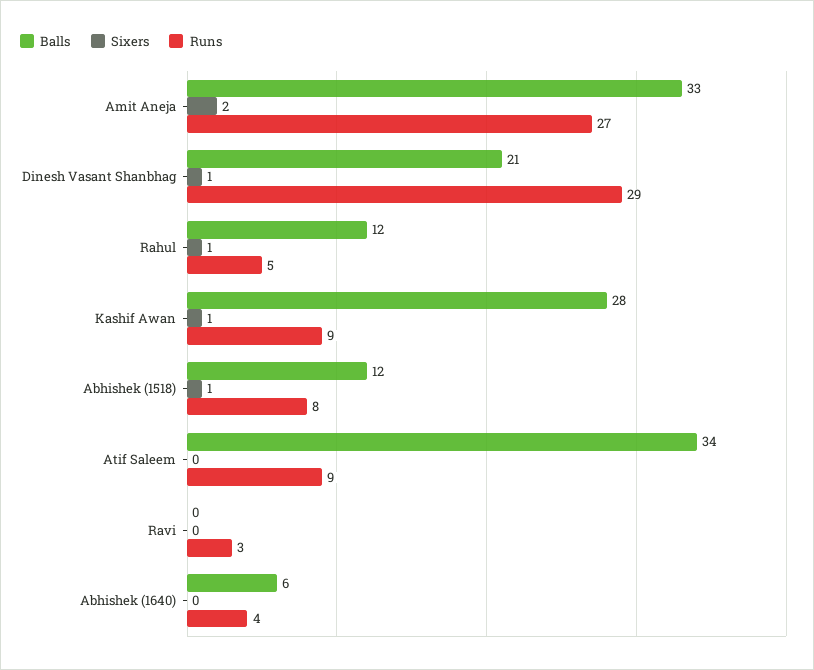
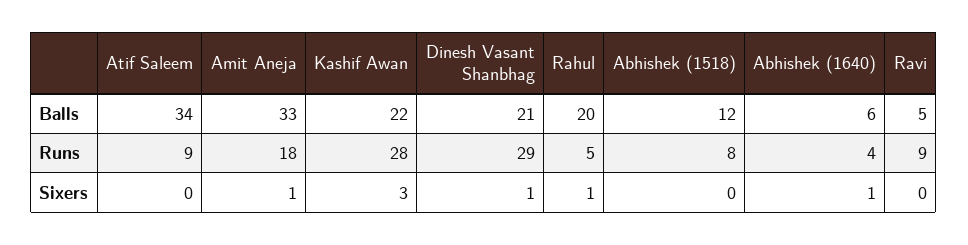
  {
    "Balls": {
      "Amit Aneja": 33,
      "Dinesh Vasant Shanbhag": 21,
-     "Rahul": 12,
+     "Rahul": 20,
-     "Kashif Awan": 28,
+     "Kashif Awan": 22,
      "Abhishek (1518)": 12,
      "Atif Saleem": 34,
-     "Ravi": 0,
+     "Ravi": 5,
      "Abhishek (1640)": 6
    },
    "Sixers": {
-     "Amit Aneja": 2,
+     "Amit Aneja": 1,
      "Dinesh Vasant Shanbhag": 1,
      "Rahul": 1,
-     "Kashif Awan": 1,
+     "Kashif Awan": 3,
-     "Abhishek (1518)": 1,
+     "Abhishek (1518)": 0,
      "Atif Saleem": 0,
      "Ravi": 0,
-     "Abhishek (1640)": 0
+     "Abhishek (1640)": 1
    },
    "Runs": {
-     "Amit Aneja": 27,
+     "Amit Aneja": 18,
      "Dinesh Vasant Shanbhag": 29,
      "Rahul": 5,
-     "Kashif Awan": 9,
+     "Kashif Awan": 28,
      "Abhishek (1518)": 8,
      "Atif Saleem": 9,
-     "Ravi": 3,
+     "Ravi": 9,
      "Abhishek (1640)": 4
    }
  }

